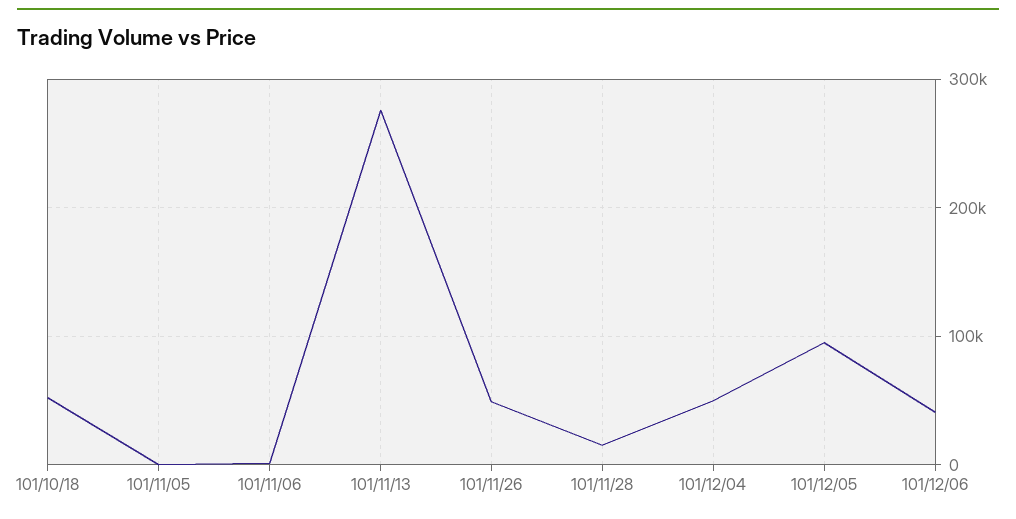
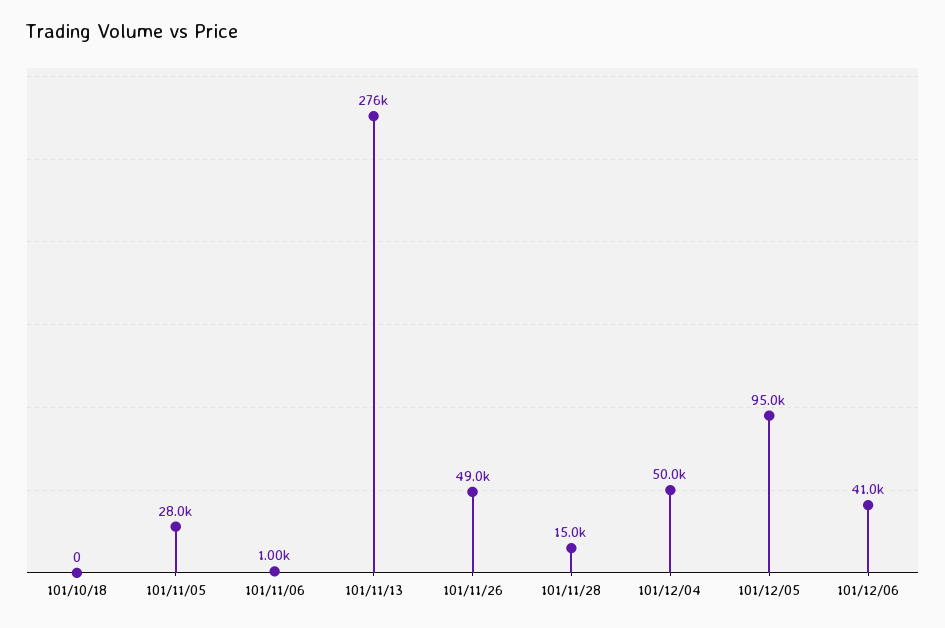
  {
-   "101/10/18": 50000,
+   "101/10/18": 0,
-   "101/11/05": 0,
+   "101/11/05": 28000,
    "101/11/06": 1000,
    "101/11/13": 276000,
    "101/11/26": 49000,
    "101/11/28": 15000,
    "101/12/04": 50000,
    "101/12/05": 95000,
    "101/12/06": 41000
  }

